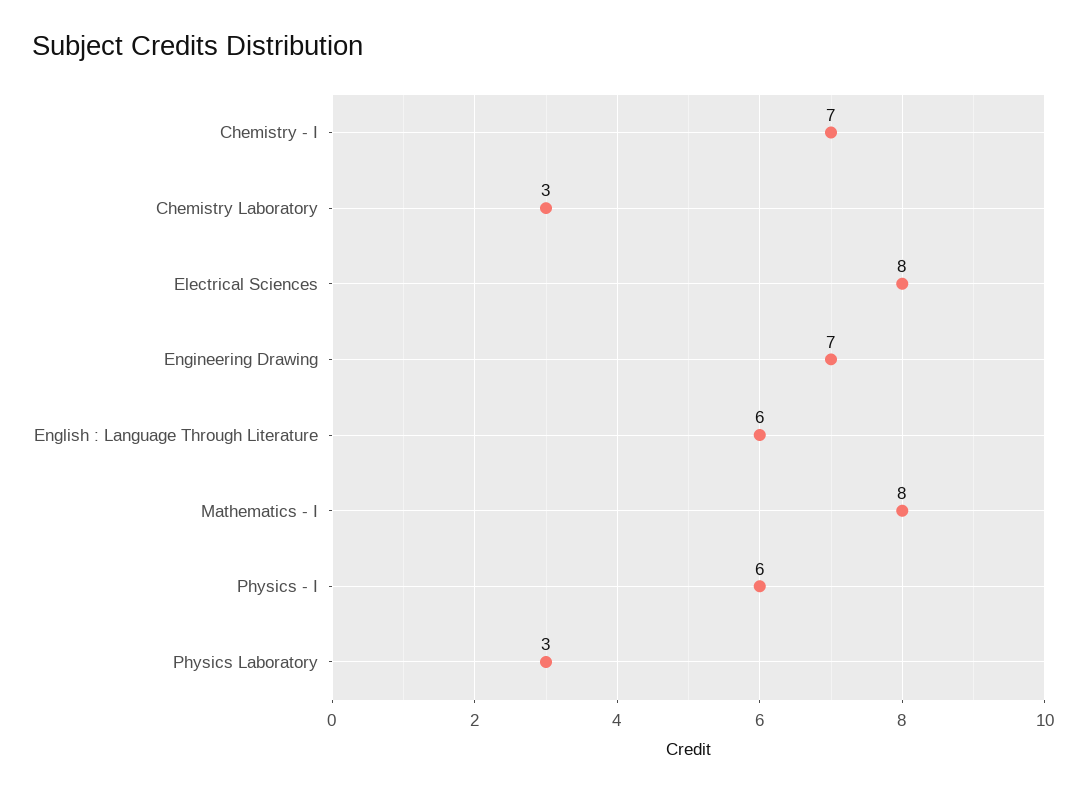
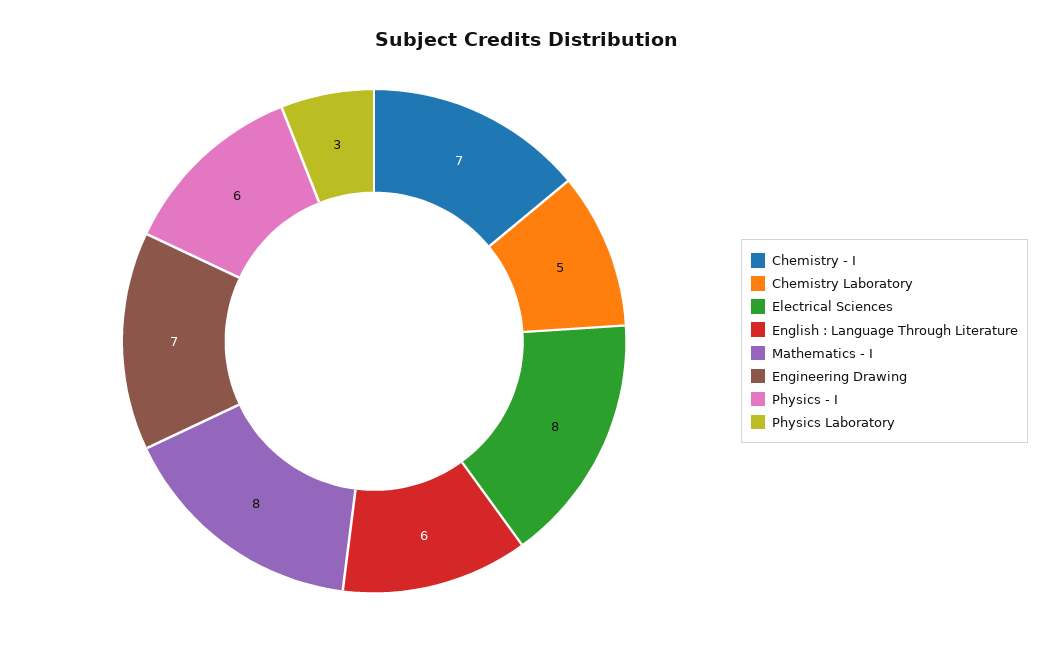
  {
    "Chemistry - I": 7,
-   "Chemistry Laboratory": 3,
+   "Chemistry Laboratory": 5,
    "Electrical Sciences": 8,
    "Engineering Drawing": 7,
    "English : Language Through Literature": 6,
    "Mathematics - I": 8,
    "Physics - I": 6,
    "Physics Laboratory": 3
  }

